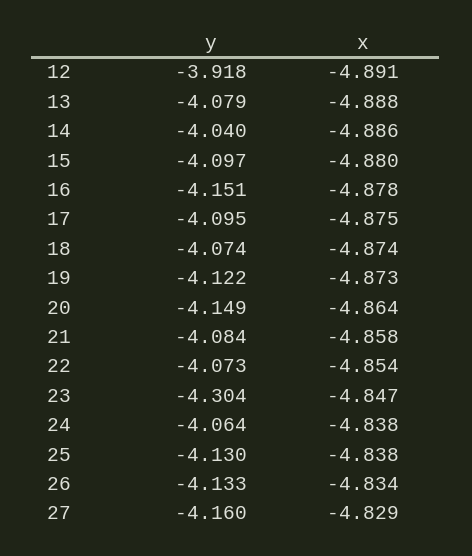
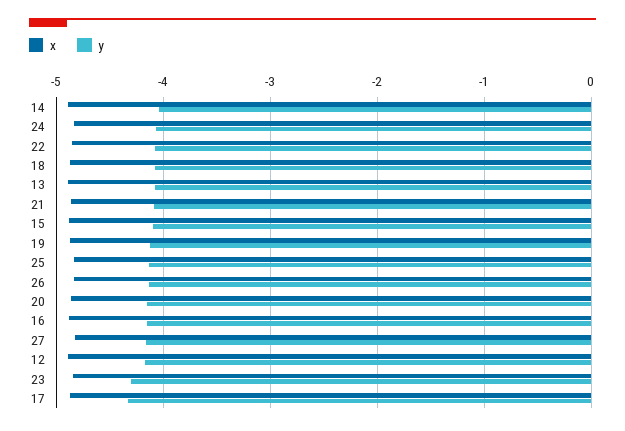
  {
    "y": {
-     "12": -3.918,
+     "12": -4.2,
      "13": -4.079,
      "14": -4.04,
      "15": -4.097,
      "16": -4.151,
-     "17": -4.095,
+     "17": -4.3,
      "18": -4.074,
      "19": -4.122,
      "20": -4.149,
      "21": -4.084,
      "22": -4.073,
      "23": -4.304,
      "24": -4.064,
      "25": -4.13,
      "26": -4.133,
      "27": -4.16
    },
    "x": {
      "12": -4.891,
      "13": -4.888,
      "14": -4.886,
      "15": -4.88,
      "16": -4.878,
      "17": -4.875,
      "18": -4.874,
      "19": -4.873,
      "20": -4.864,
      "21": -4.858,
      "22": -4.854,
      "23": -4.847,
      "24": -4.838,
      "25": -4.838,
      "26": -4.834,
      "27": -4.829
    }
  }

